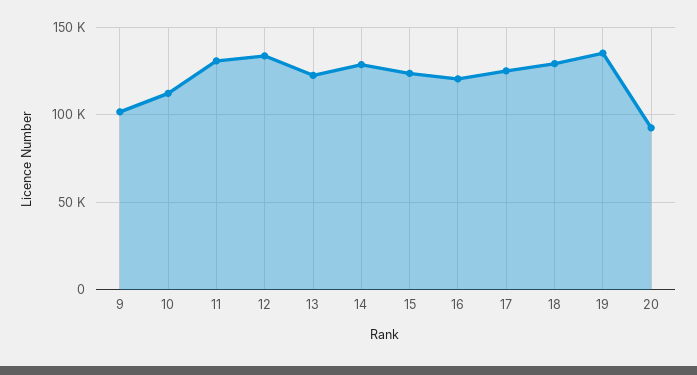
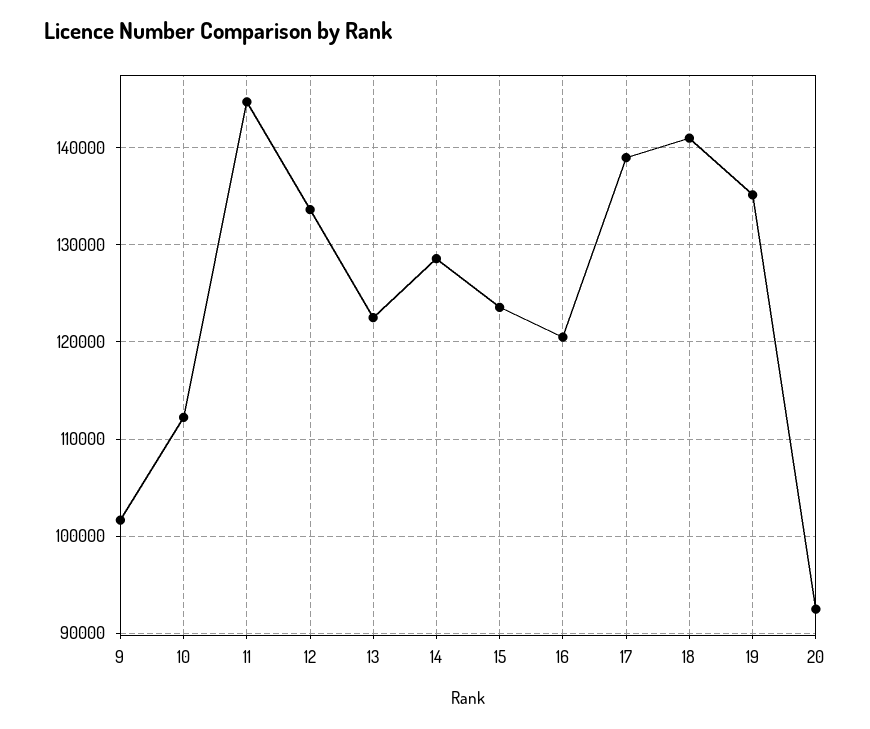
  {
    "9": 102000,
    "10": 112000,
-   "11": 130000,
+   "11": 145000,
    "12": 134000,
    "13": 123000,
    "14": 129000,
    "15": 124000,
    "16": 121000,
-   "17": 125000,
+   "17": 139000,
-   "18": 130000,
+   "18": 141000,
    "19": 135000,
    "20": 92000
  }

